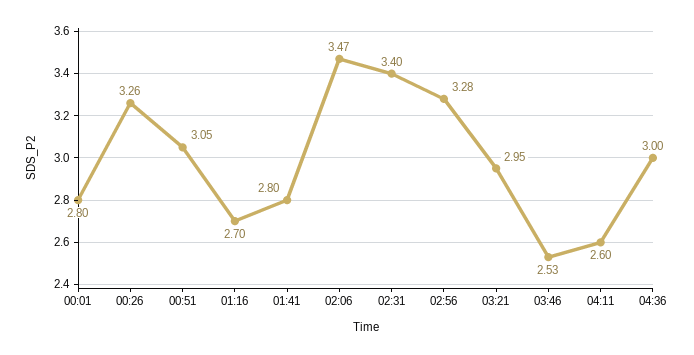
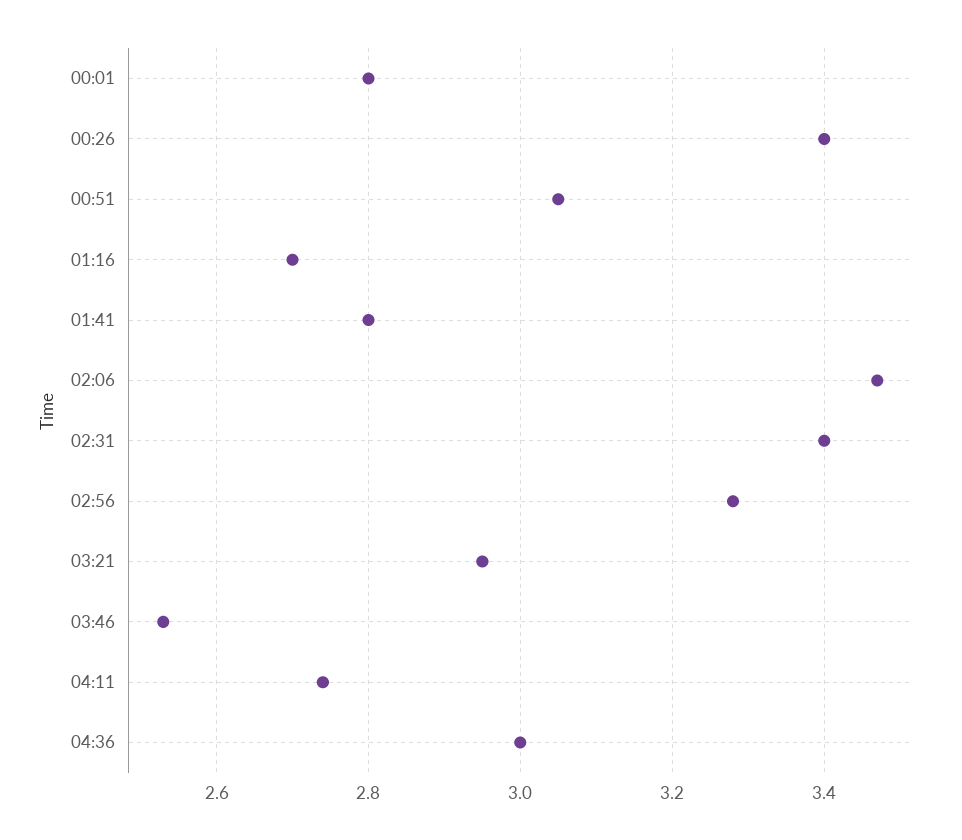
  {
    "00:01": 2.8,
-   "00:26": 3.26,
+   "00:26": 3.4,
    "00:51": 3.05,
    "01:16": 2.7,
    "01:41": 2.8,
    "02:06": 3.47,
    "02:31": 3.4,
    "02:56": 3.28,
    "03:21": 2.95,
    "03:46": 2.53,
-   "04:11": 2.6,
+   "04:11": 2.75,
    "04:36": 3
  }

